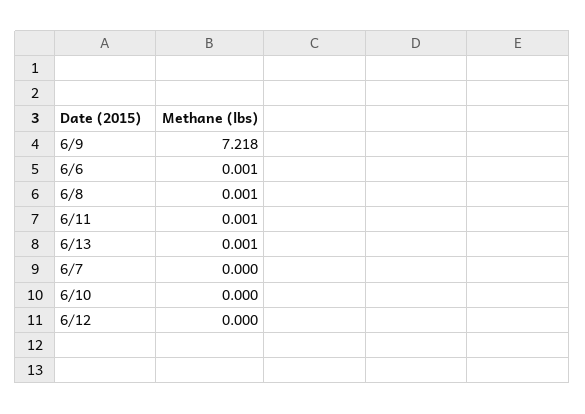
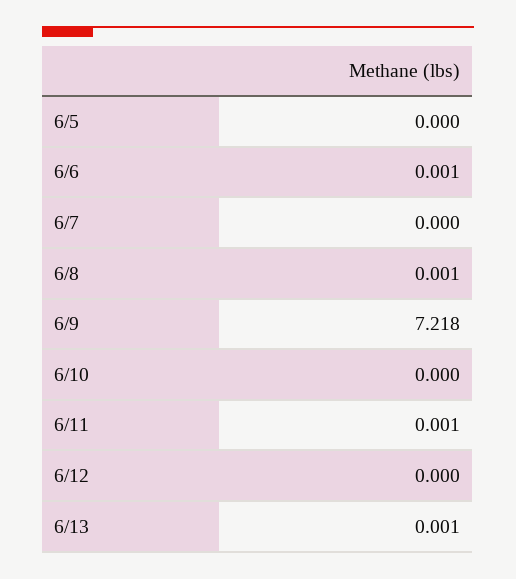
  {
    "6/9": 7.218,
    "6/6": 0.001,
    "6/8": 0.001,
    "6/11": 0.001,
    "6/13": 0.001,
    "6/7": 0,
    "6/10": 0,
-   "6/12": 0
+   "6/12": 0,
+   "6/5": 0
  }

